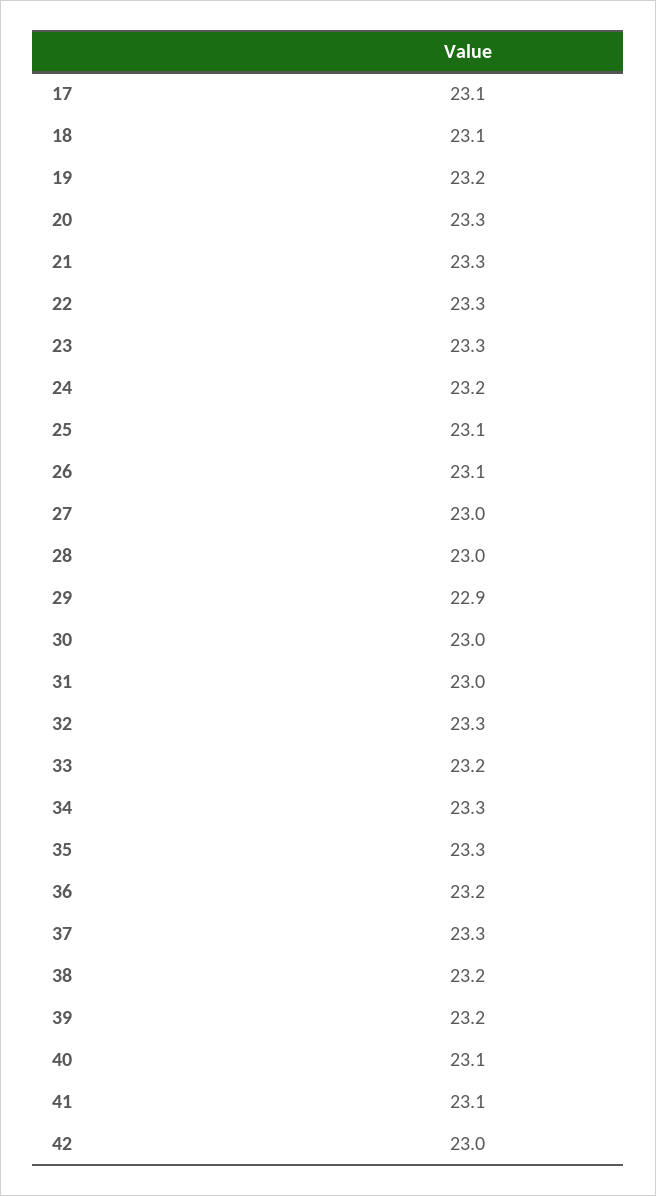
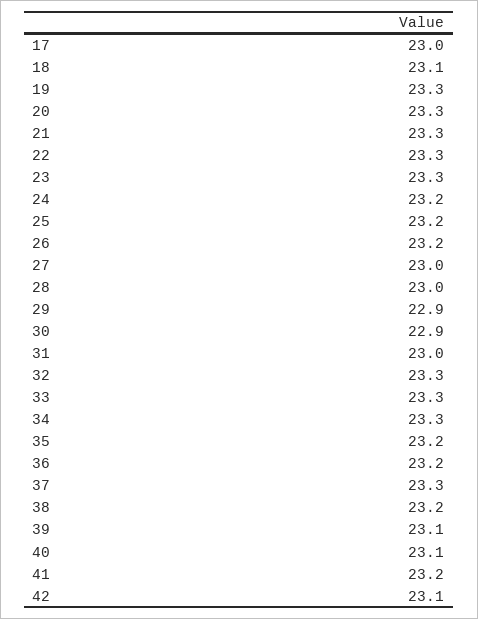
  {
-   "17": 23.1,
+   "17": 23,
    "18": 23.1,
-   "19": 23.2,
+   "19": 23.3,
    "20": 23.3,
    "21": 23.3,
    "22": 23.3,
    "23": 23.3,
    "24": 23.2,
-   "25": 23.1,
+   "25": 23.2,
-   "26": 23.1,
+   "26": 23.2,
    "27": 23,
    "28": 23,
    "29": 22.9,
-   "30": 23,
+   "30": 22.9,
    "31": 23,
    "32": 23.3,
-   "33": 23.2,
+   "33": 23.3,
    "34": 23.3,
-   "35": 23.3,
+   "35": 23.2,
    "36": 23.2,
    "37": 23.3,
    "38": 23.2,
-   "39": 23.2,
+   "39": 23.1,
    "40": 23.1,
-   "41": 23.1,
+   "41": 23.2,
-   "42": 23
+   "42": 23.1
  }

